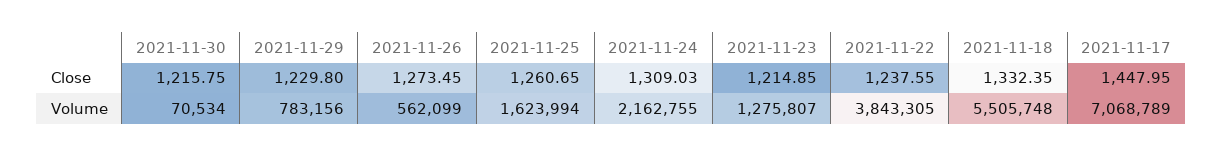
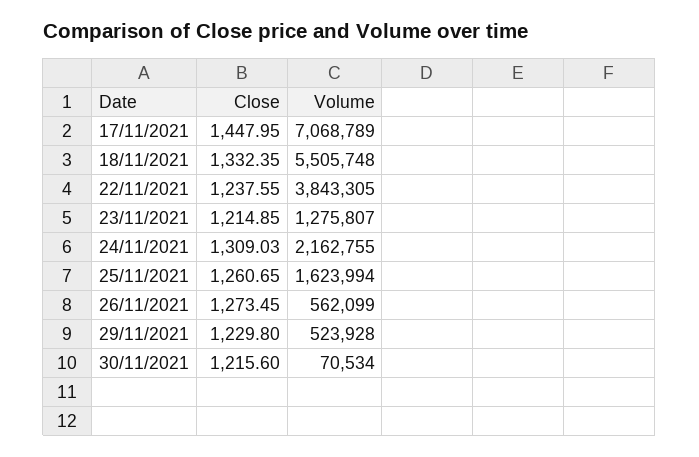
  {
    "2021-11-30": {
-     "Close": 1215.75,
+     "Close": 1215.6,
      "Volume": 70534
    },
    "2021-11-29": {
      "Close": 1229.8,
-     "Volume": 783156
+     "Volume": 523928
    },
    "2021-11-26": {
      "Close": 1273.45,
      "Volume": 562099
    },
    "2021-11-25": {
      "Close": 1260.65,
      "Volume": 1623994
    },
    "2021-11-24": {
      "Close": 1309.03,
      "Volume": 2162755
    },
    "2021-11-23": {
      "Close": 1214.85,
      "Volume": 1275807
    },
    "2021-11-22": {
      "Close": 1237.55,
      "Volume": 3843305
    },
    "2021-11-18": {
      "Close": 1332.35,
      "Volume": 5505748
    },
    "2021-11-17": {
      "Close": 1447.95,
      "Volume": 7068789
    }
  }

